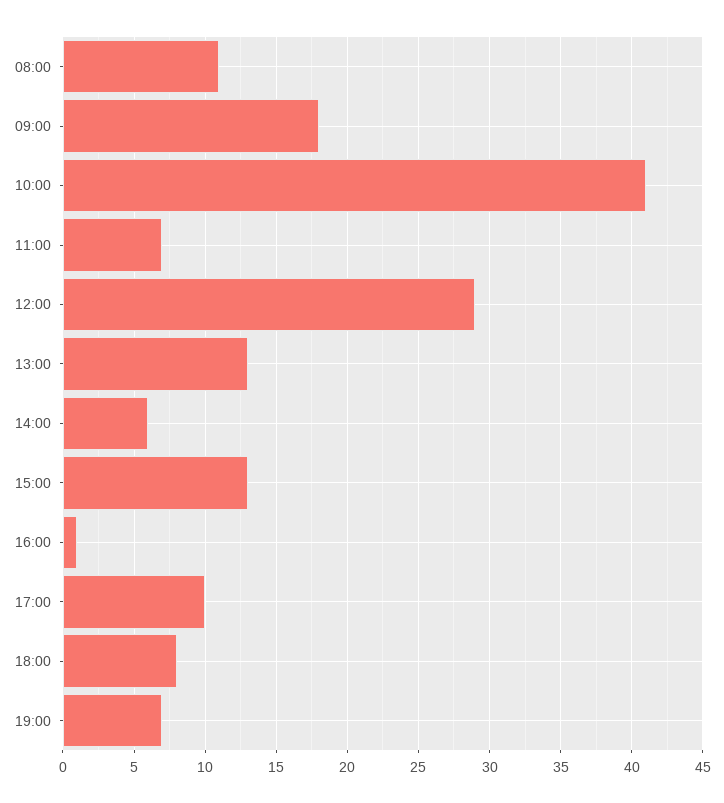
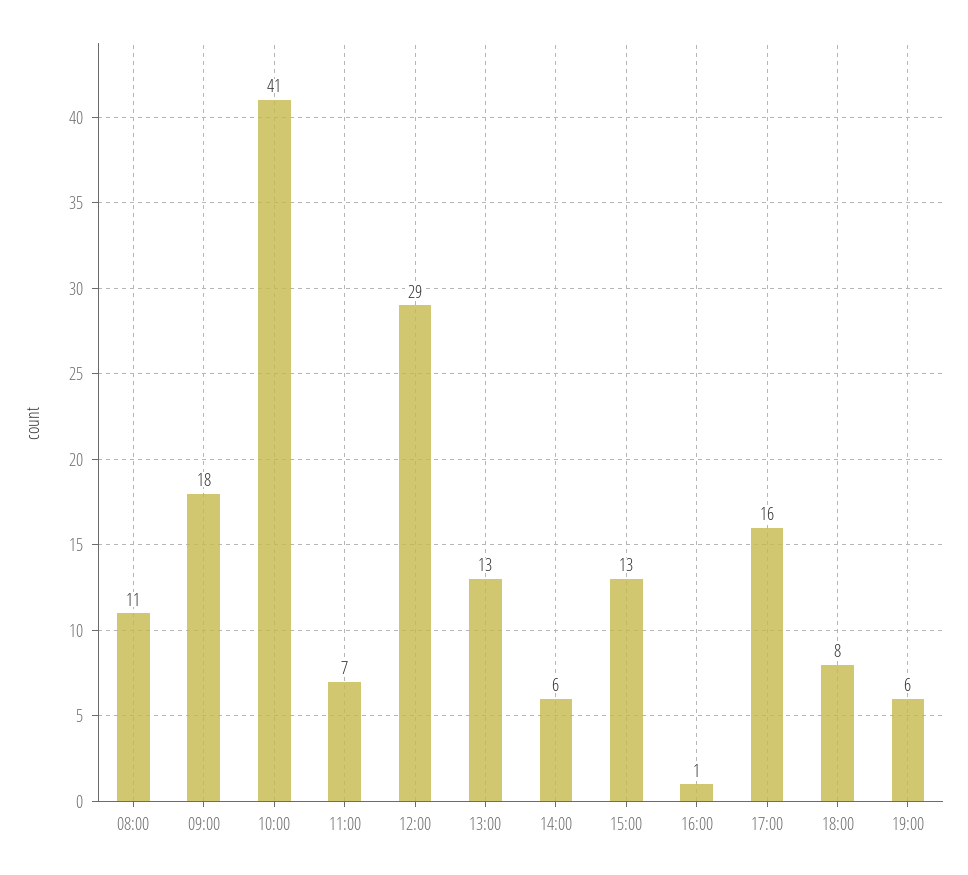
  {
    "08:00": 11,
    "09:00": 18,
    "10:00": 41,
    "11:00": 7,
    "12:00": 29,
    "13:00": 13,
    "14:00": 6,
    "15:00": 13,
    "16:00": 1,
-   "17:00": 10,
+   "17:00": 16,
    "18:00": 8,
-   "19:00": 7
+   "19:00": 6
  }

